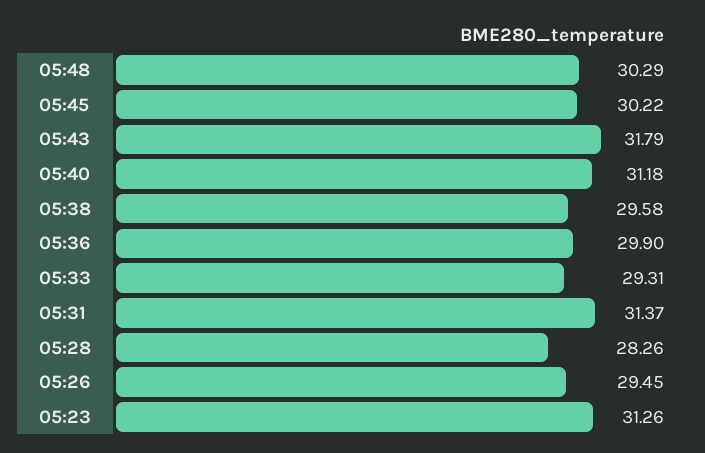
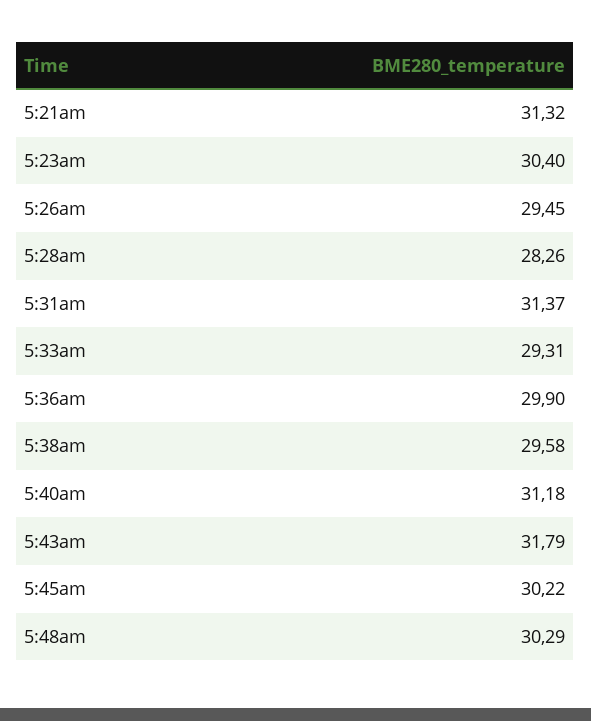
  {
    "05:48": 30.29,
    "05:45": 30.22,
    "05:43": 31.79,
    "05:40": 31.18,
    "05:38": 29.58,
    "05:36": 29.9,
    "05:33": 29.31,
    "05:31": 31.37,
    "05:28": 28.26,
    "05:26": 29.45,
-   "05:23": 31.26
+   "05:23": 30.4,
+   "5:21am": 31.32
  }

